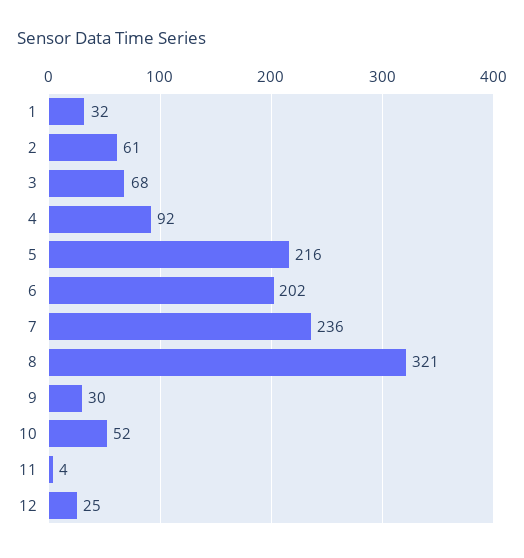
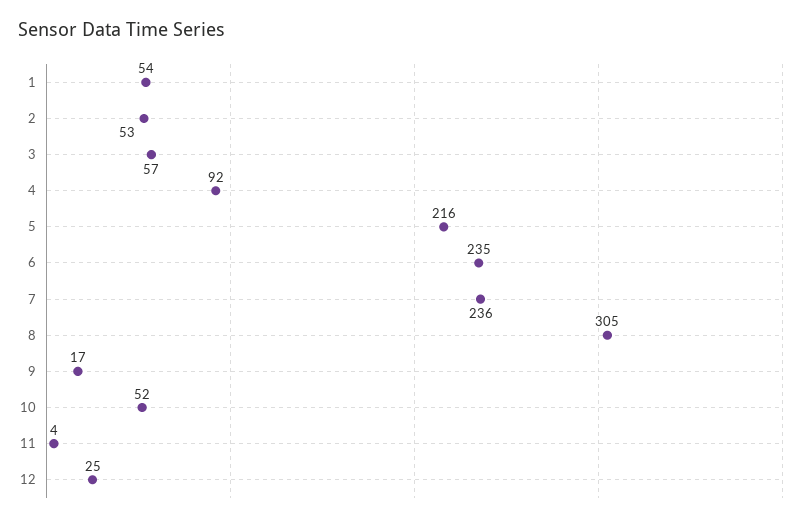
  {
-   "1": 32,
+   "1": 54,
-   "2": 61,
+   "2": 53,
-   "3": 68,
+   "3": 57,
    "4": 92,
    "5": 216,
-   "6": 202,
+   "6": 235,
    "7": 236,
-   "8": 321,
+   "8": 305,
-   "9": 30,
+   "9": 17,
    "10": 52,
    "11": 4,
    "12": 25
  }

